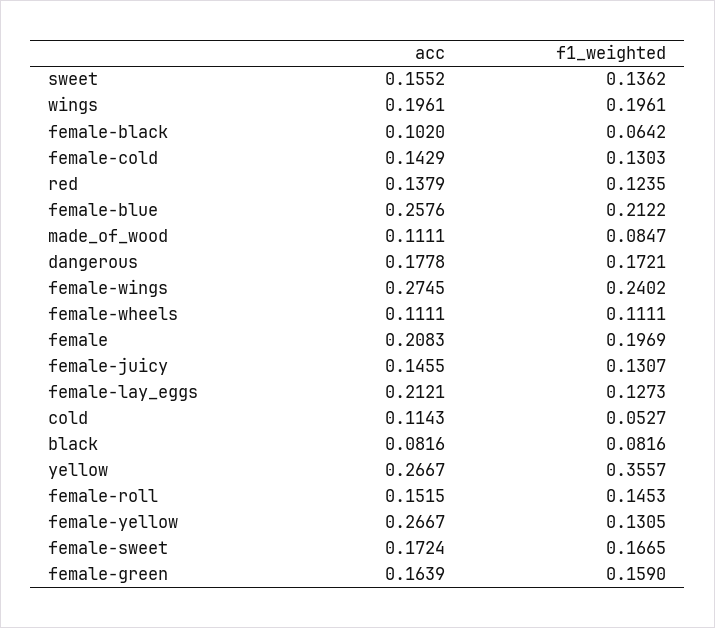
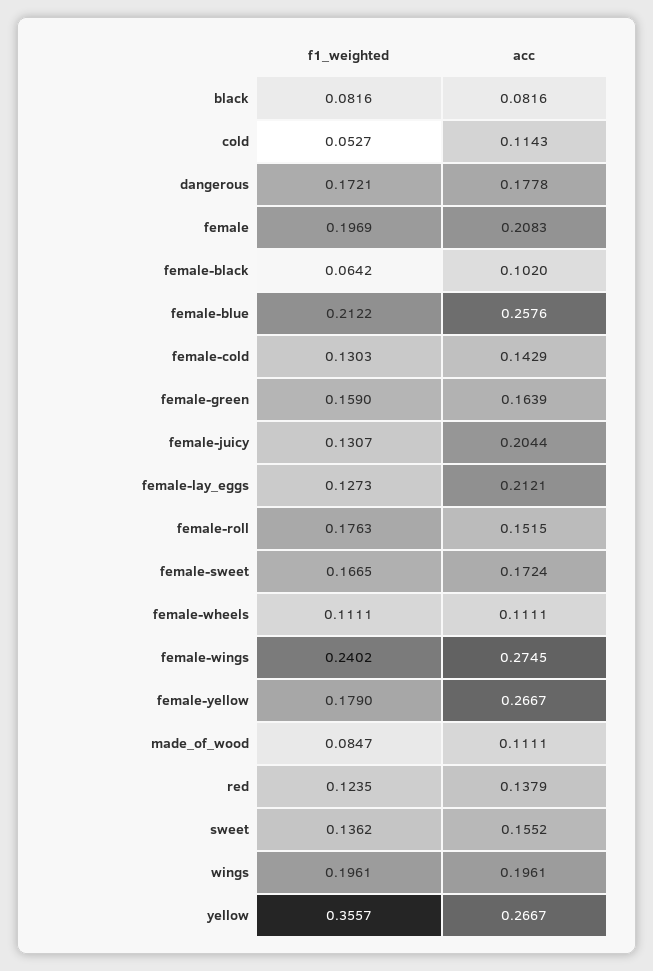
  {
    "acc": {
      "sweet": 0.1552,
      "wings": 0.1961,
      "female-black": 0.102,
      "female-cold": 0.1429,
      "red": 0.1379,
      "female-blue": 0.2576,
      "made_of_wood": 0.1111,
      "dangerous": 0.1778,
      "female-wings": 0.2745,
      "female-wheels": 0.1111,
      "female": 0.2083,
-     "female-juicy": 0.1455,
+     "female-juicy": 0.2044,
      "female-lay_eggs": 0.2121,
      "cold": 0.1143,
      "black": 0.0816,
      "yellow": 0.2667,
      "female-roll": 0.1515,
      "female-yellow": 0.2667,
      "female-sweet": 0.1724,
      "female-green": 0.1639
    },
    "f1_weighted": {
      "sweet": 0.1362,
      "wings": 0.1961,
      "female-black": 0.0642,
      "female-cold": 0.1303,
      "red": 0.1235,
      "female-blue": 0.2122,
      "made_of_wood": 0.0847,
      "dangerous": 0.1721,
      "female-wings": 0.2402,
      "female-wheels": 0.1111,
      "female": 0.1969,
      "female-juicy": 0.1307,
      "female-lay_eggs": 0.1273,
      "cold": 0.0527,
      "black": 0.0816,
      "yellow": 0.3557,
-     "female-roll": 0.1453,
+     "female-roll": 0.1763,
-     "female-yellow": 0.1305,
+     "female-yellow": 0.179,
      "female-sweet": 0.1665,
      "female-green": 0.159
    }
  }

